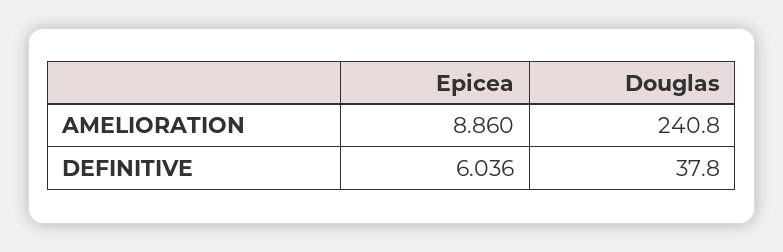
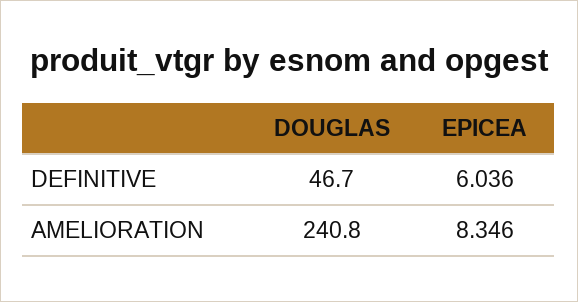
  {
    "Epicea": {
-     "AMELIORATION": 8.86,
+     "AMELIORATION": 8.346,
      "DEFINITIVE": 6.036
    },
    "Douglas": {
      "AMELIORATION": 240.8,
-     "DEFINITIVE": 37.8
+     "DEFINITIVE": 46.7
    }
  }

